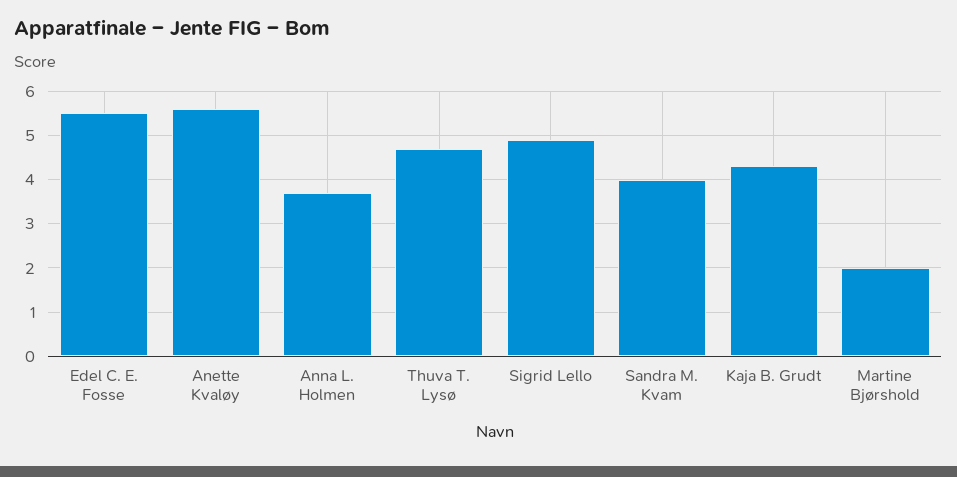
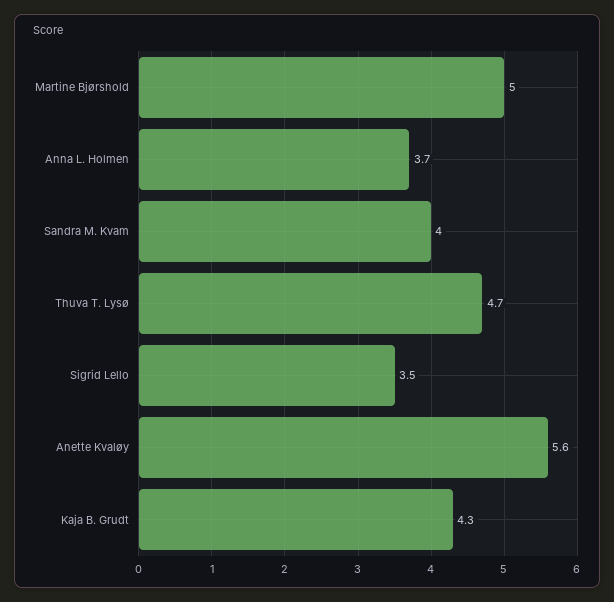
  {
-   "Edel C. E. Fosse": 5.5,
    "Anette Kvaløy": 5.6,
    "Anna L. Holmen": 3.7,
    "Thuva T. Lysø": 4.7,
-   "Sigrid Lello": 5,
+   "Sigrid Lello": 3.5,
    "Sandra M. Kvam": 4,
    "Kaja B. Grudt": 4.3,
-   "Martine Bjørshold": 2
+   "Martine Bjørshold": 5
  }

